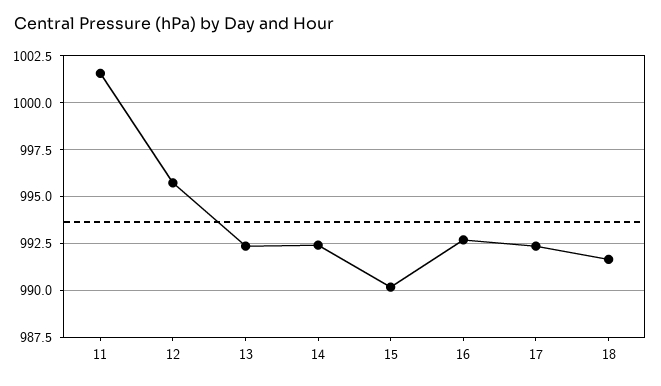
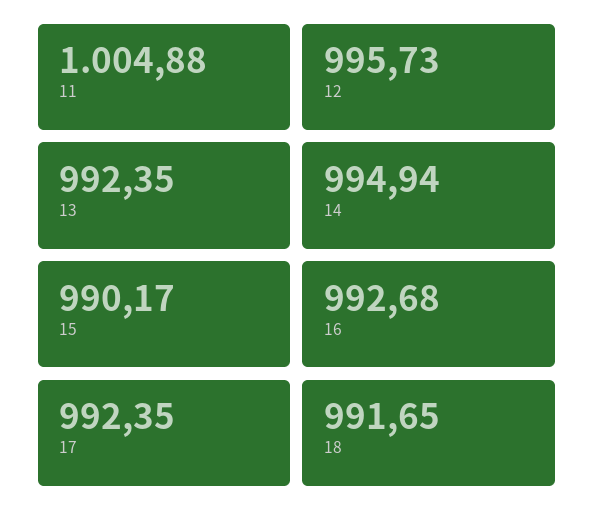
  {
-   "11": 1001.5,
+   "11": 1004.88,
    "12": 995.73,
    "13": 992.35,
-   "14": 992.5,
+   "14": 994.94,
    "15": 990.17,
    "16": 992.68,
    "17": 992.35,
    "18": 991.65
  }

